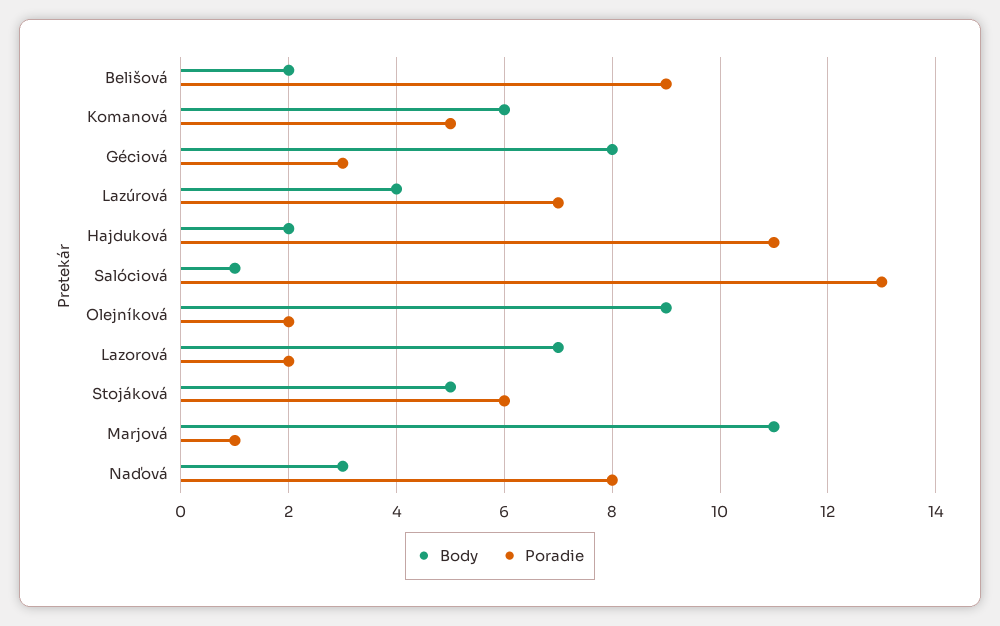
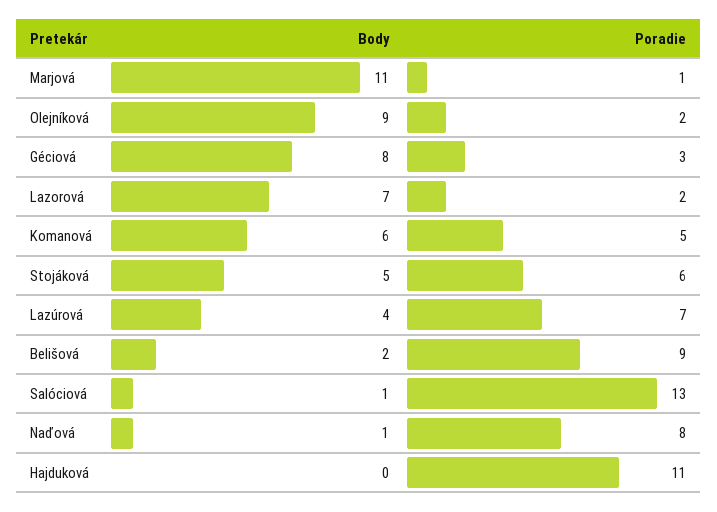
  {
    "Body": {
      "Belišová": 2,
      "Komanová": 6,
      "Géciová": 8,
      "Lazúrová": 4,
-     "Hajduková": 2,
+     "Hajduková": 0,
      "Salóciová": 1,
      "Olejníková": 9,
      "Lazorová": 7,
      "Stojáková": 5,
      "Marjová": 11,
-     "Naďová": 3
+     "Naďová": 1
    },
    "Poradie": {
      "Belišová": 9,
      "Komanová": 5,
      "Géciová": 3,
      "Lazúrová": 7,
      "Hajduková": 11,
      "Salóciová": 13,
      "Olejníková": 2,
      "Lazorová": 2,
      "Stojáková": 6,
      "Marjová": 1,
      "Naďová": 8
    }
  }

